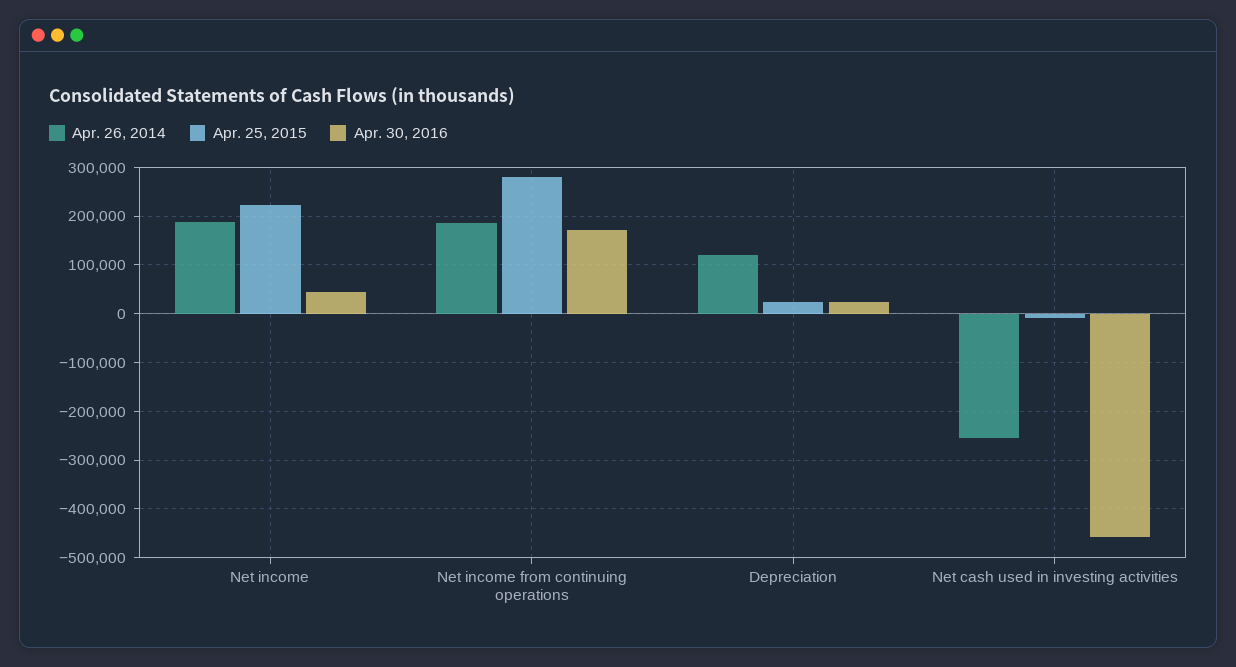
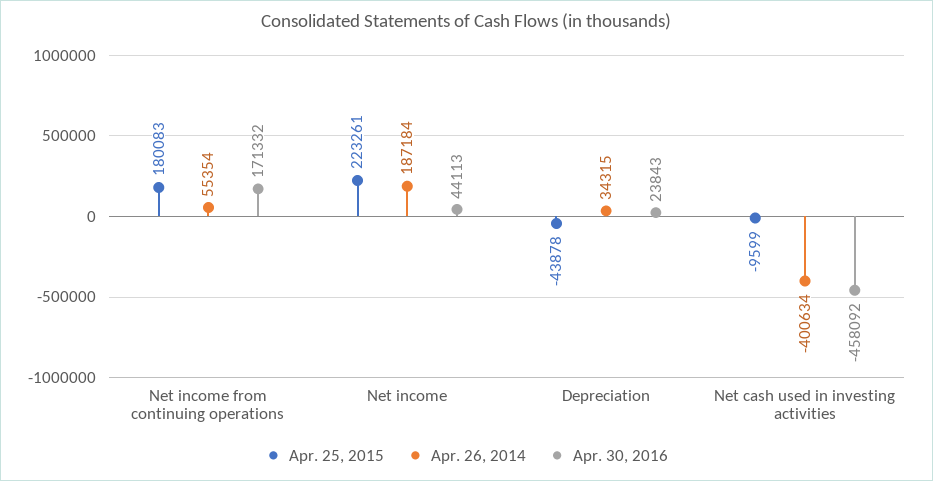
  {
    "Apr. 26, 2014": {
      "Net income": 187184,
-     "Net income from continuing operations": 180000,
+     "Net income from continuing operations": 55354,
-     "Depreciation": 120000,
+     "Depreciation": 34315,
-     "Net cash used in investing activities": -260000
+     "Net cash used in investing activities": -400634
    },
    "Apr. 25, 2015": {
      "Net income": 223261,
-     "Net income from continuing operations": 280000,
+     "Net income from continuing operations": 180083,
-     "Depreciation": 20000,
+     "Depreciation": -43878,
      "Net cash used in investing activities": -9599
    },
    "Apr. 30, 2016": {
      "Net income": 44113,
      "Net income from continuing operations": 171332,
      "Depreciation": 23843,
      "Net cash used in investing activities": -458092
    }
  }

